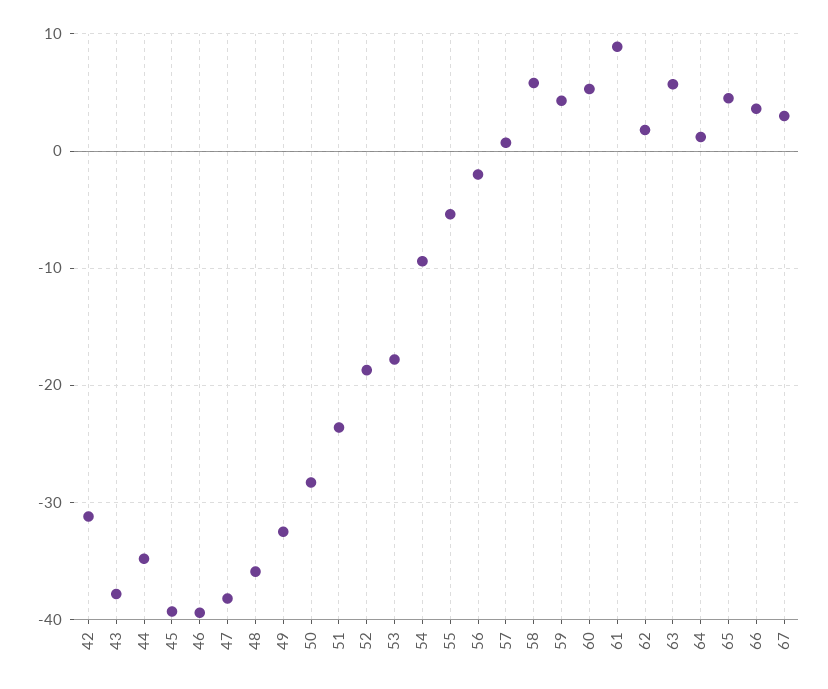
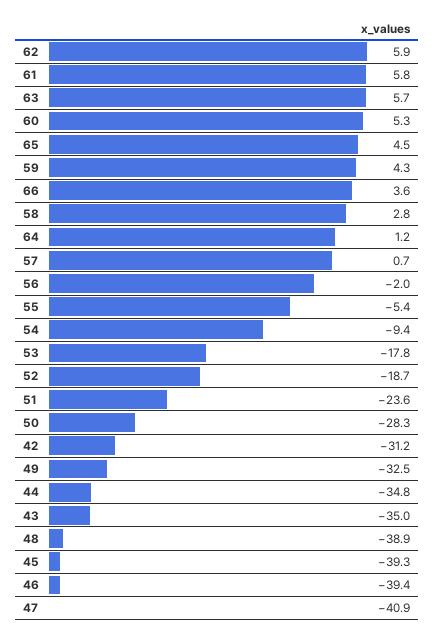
  {
    "42": -31.2,
-   "43": -38,
+   "43": -35,
    "44": -34.8,
    "45": -39.3,
    "46": -39.4,
-   "47": -38,
+   "47": -40.9,
-   "48": -36,
+   "48": -38.9,
    "49": -32.5,
    "50": -28.3,
    "51": -23.6,
    "52": -18.7,
    "53": -17.8,
    "54": -9.4,
    "55": -5.4,
    "56": -2,
    "57": 0.7,
-   "58": 6,
+   "58": 2.8,
    "59": 4.3,
    "60": 5.3,
-   "61": 9,
+   "61": 5.8,
-   "62": 2,
+   "62": 5.9,
    "63": 5.7,
    "64": 1.2,
    "65": 4.5,
-   "66": 3.6,
+   "66": 3.6
-   "67": 3
  }

